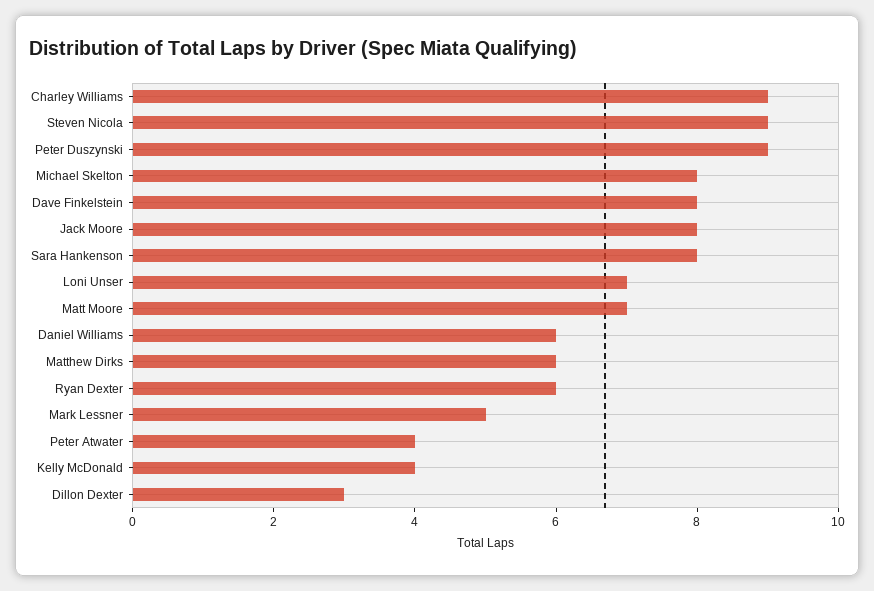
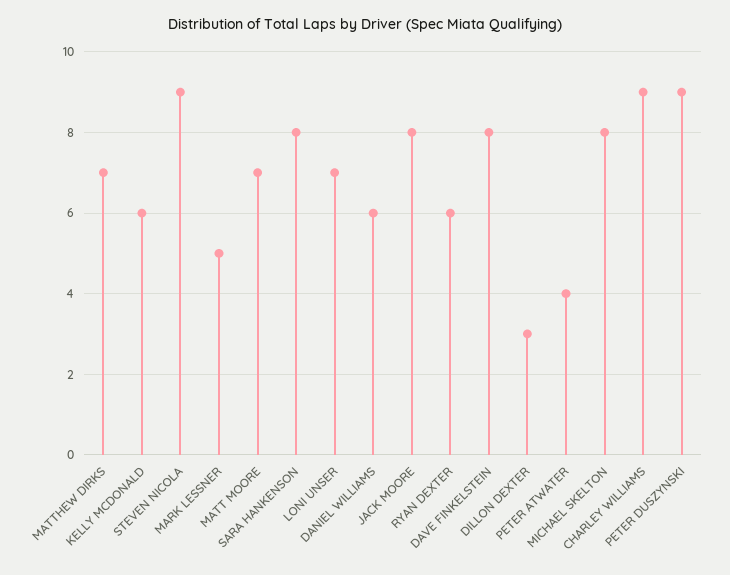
  {
    "Charley Williams": 9,
    "Steven Nicola": 9,
    "Peter Duszynski": 9,
    "Michael Skelton": 8,
    "Dave Finkelstein": 8,
    "Jack Moore": 8,
    "Sara Hankenson": 8,
    "Loni Unser": 7,
    "Matt Moore": 7,
    "Daniel Williams": 6,
-   "Matthew Dirks": 6,
+   "Matthew Dirks": 7,
    "Ryan Dexter": 6,
    "Mark Lessner": 5,
    "Peter Atwater": 4,
-   "Kelly McDonald": 4,
+   "Kelly McDonald": 6,
    "Dillon Dexter": 3
  }

